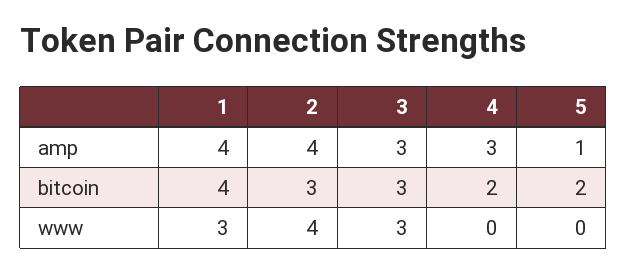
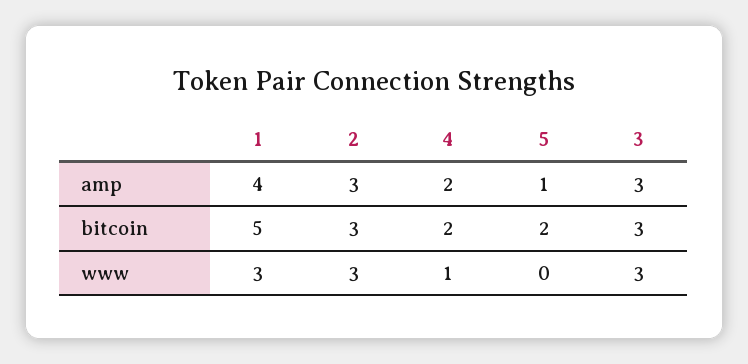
  {
    "1": {
      "amp": 4,
-     "bitcoin": 4,
+     "bitcoin": 5,
      "www": 3
    },
    "2": {
-     "amp": 4,
+     "amp": 3,
      "bitcoin": 3,
-     "www": 4
+     "www": 3
    },
    "3": {
      "amp": 3,
      "bitcoin": 3,
      "www": 3
    },
    "4": {
-     "amp": 3,
+     "amp": 2,
      "bitcoin": 2,
-     "www": 0
+     "www": 1
    },
    "5": {
      "amp": 1,
      "bitcoin": 2,
      "www": 0
    }
  }

